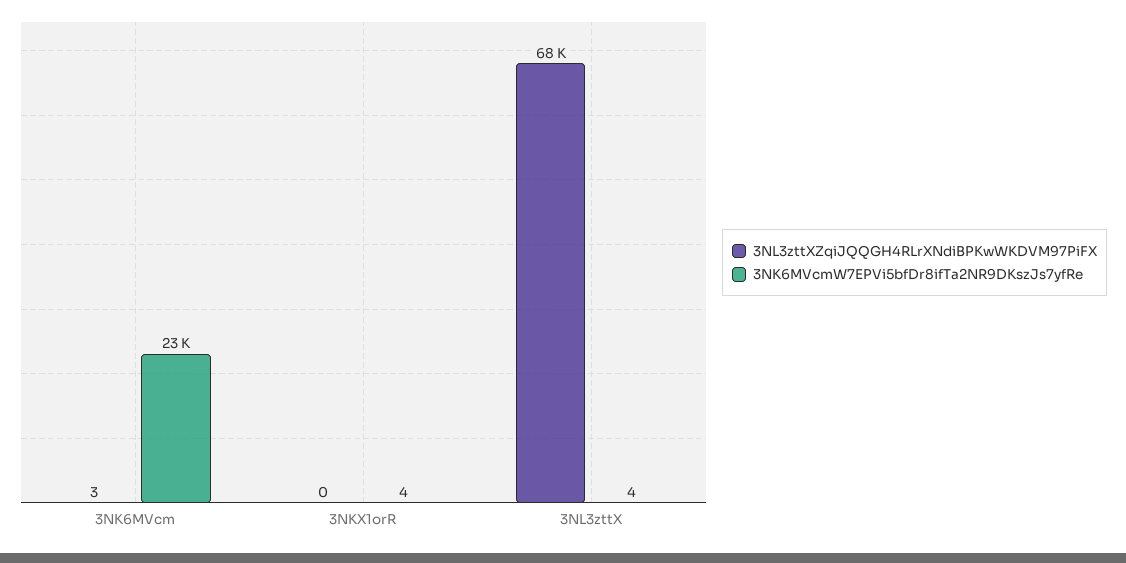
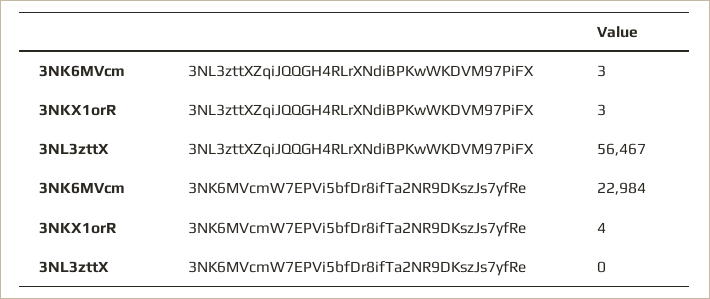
  {
    "3NL3zttXZqiJQQGH4RLrXNdiBPKwWKDVM97PiFX": {
      "3NK6MVcm": 3,
-     "3NKX1orR": 0,
+     "3NKX1orR": 3,
-     "3NL3zttX": 68000
+     "3NL3zttX": 56467
    },
    "3NK6MVcmW7EPVi5bfDr8ifTa2NR9DKszJs7yfRe": {
      "3NK6MVcm": 22984,
      "3NKX1orR": 4,
-     "3NL3zttX": 4
+     "3NL3zttX": 0
    }
  }

